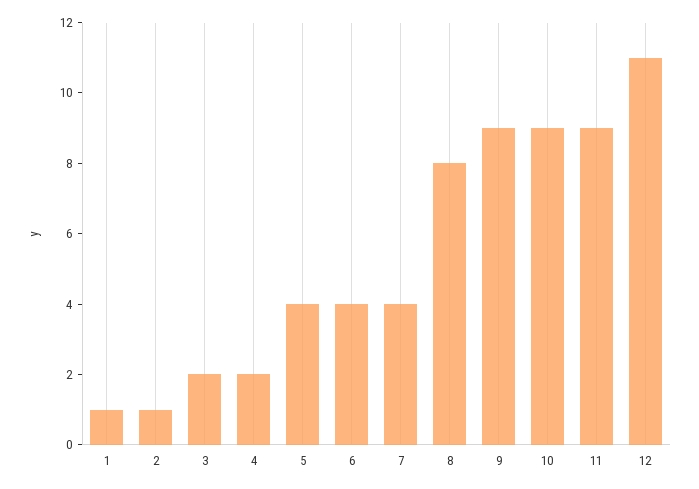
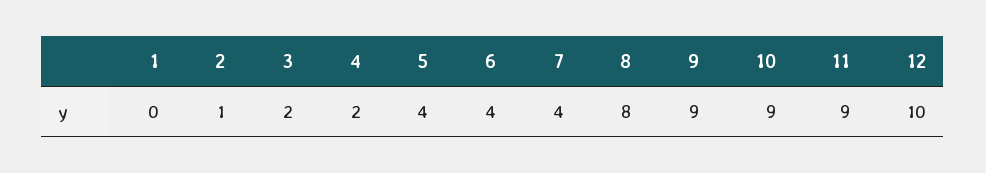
  {
-   "1": 1,
+   "1": 0,
    "2": 1,
    "3": 2,
    "4": 2,
    "5": 4,
    "6": 4,
    "7": 4,
    "8": 8,
    "9": 9,
    "10": 9,
    "11": 9,
-   "12": 11
+   "12": 10
  }

